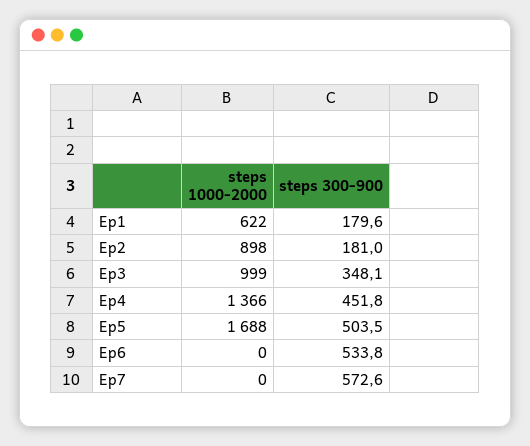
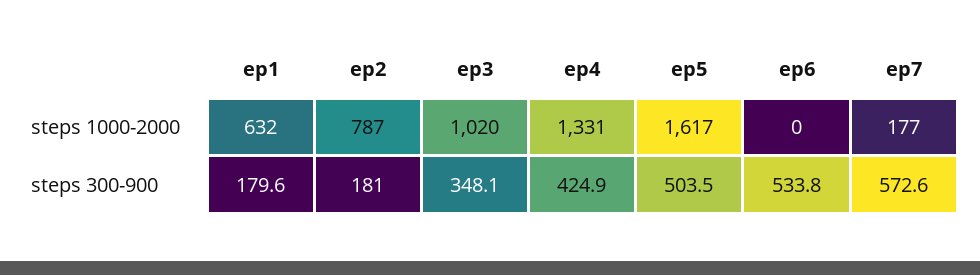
  {
    "steps 1000-2000": {
-     "Ep1": 622,
+     "Ep1": 632,
-     "Ep2": 898,
+     "Ep2": 787,
-     "Ep3": 999,
+     "Ep3": 1020,
-     "Ep4": 1366,
+     "Ep4": 1331,
-     "Ep5": 1688,
+     "Ep5": 1617,
      "Ep6": 0,
-     "Ep7": 0
+     "Ep7": 177
    },
    "steps 300-900": {
      "Ep1": 179.6,
      "Ep2": 181,
      "Ep3": 348.1,
-     "Ep4": 451.8,
+     "Ep4": 424.9,
      "Ep5": 503.5,
      "Ep6": 533.8,
      "Ep7": 572.6
    }
  }

